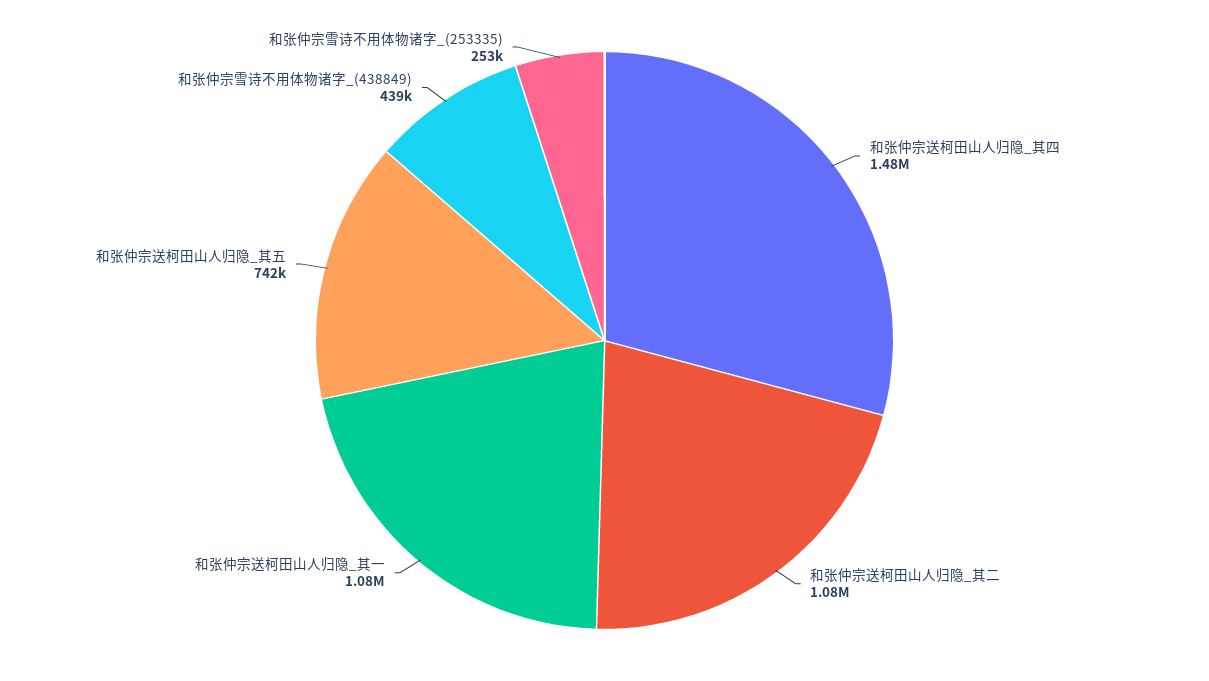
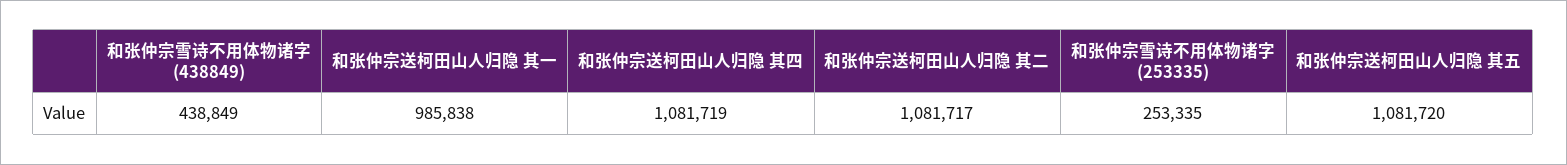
  {
-   "和张仲宗送柯田山人归隐_其四": 1480000,
+   "和张仲宗送柯田山人归隐_其四": 1081719,
    "和张仲宗送柯田山人归隐_其二": 1081717,
-   "和张仲宗送柯田山人归隐_其一": 1080000,
+   "和张仲宗送柯田山人归隐_其一": 985838,
-   "和张仲宗送柯田山人归隐_其五": 742000,
+   "和张仲宗送柯田山人归隐_其五": 1081720,
    "和张仲宗雪诗不用体物诸字_(438849)": 438849,
    "和张仲宗雪诗不用体物诸字_(253335)": 253335
  }

